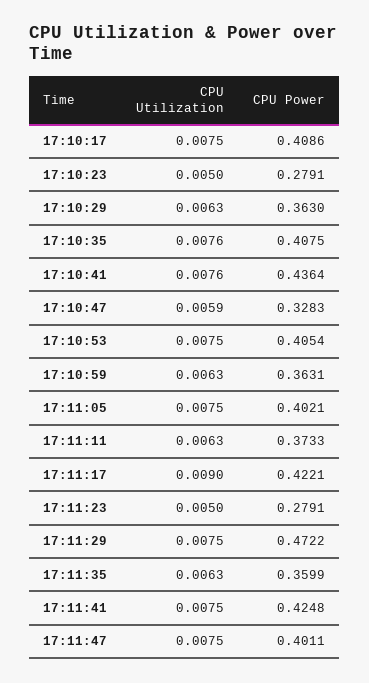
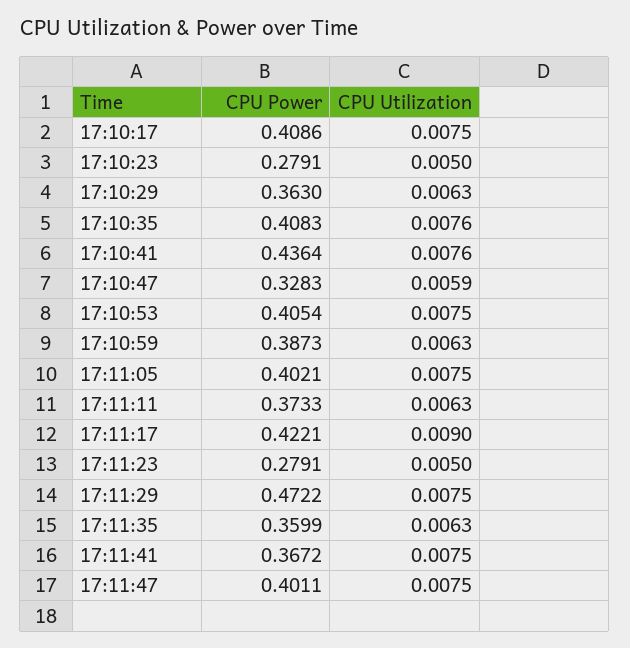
  {
    "CPU Utilization": {
      "17:10:17": 0.0075,
      "17:10:23": 0.005,
      "17:10:29": 0.0063,
      "17:10:35": 0.0076,
      "17:10:41": 0.0076,
      "17:10:47": 0.0059,
      "17:10:53": 0.0075,
      "17:10:59": 0.0063,
      "17:11:05": 0.0075,
      "17:11:11": 0.0063,
      "17:11:17": 0.009,
      "17:11:23": 0.005,
      "17:11:29": 0.0075,
      "17:11:35": 0.0063,
      "17:11:41": 0.0075,
      "17:11:47": 0.0075
    },
    "CPU Power": {
      "17:10:17": 0.4086,
      "17:10:23": 0.2791,
      "17:10:29": 0.363,
-     "17:10:35": 0.4075,
+     "17:10:35": 0.4083,
      "17:10:41": 0.4364,
      "17:10:47": 0.3283,
      "17:10:53": 0.4054,
-     "17:10:59": 0.3631,
+     "17:10:59": 0.3873,
      "17:11:05": 0.4021,
      "17:11:11": 0.3733,
      "17:11:17": 0.4221,
      "17:11:23": 0.2791,
      "17:11:29": 0.4722,
      "17:11:35": 0.3599,
-     "17:11:41": 0.4248,
+     "17:11:41": 0.3672,
      "17:11:47": 0.4011
    }
  }

